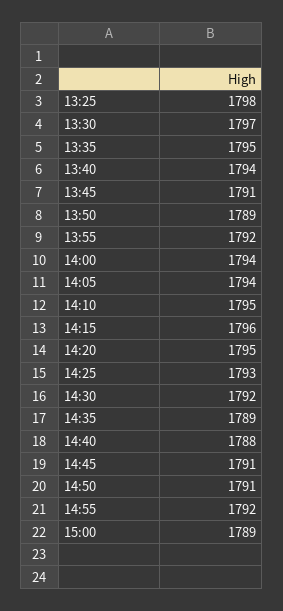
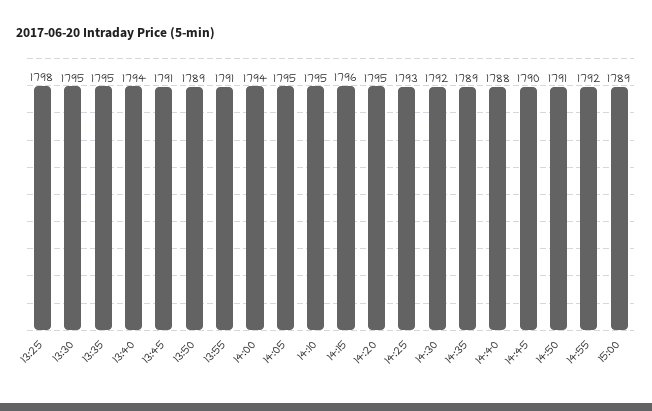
  {
    "13:25": 1798,
-   "13:30": 1797,
+   "13:30": 1795,
    "13:35": 1795,
    "13:40": 1794,
    "13:45": 1791,
    "13:50": 1789,
-   "13:55": 1792,
+   "13:55": 1791,
    "14:00": 1794,
-   "14:05": 1794,
+   "14:05": 1795,
    "14:10": 1795,
    "14:15": 1796,
    "14:20": 1795,
    "14:25": 1793,
    "14:30": 1792,
    "14:35": 1789,
    "14:40": 1788,
-   "14:45": 1791,
+   "14:45": 1790,
    "14:50": 1791,
    "14:55": 1792,
    "15:00": 1789
  }

